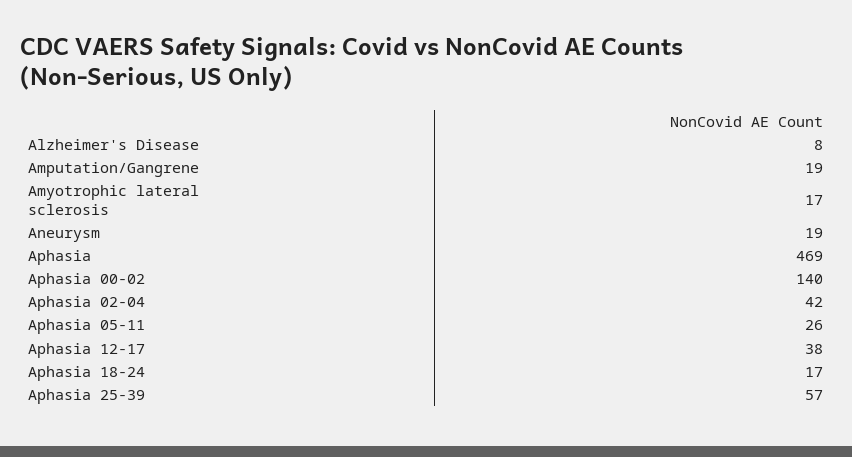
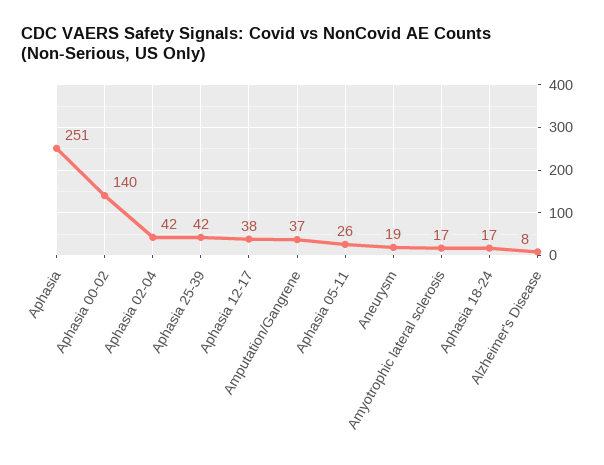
  {
    "Alzheimer's Disease": 8,
-   "Amputation/Gangrene": 19,
+   "Amputation/Gangrene": 37,
    "Amyotrophic lateral sclerosis": 17,
    "Aneurysm": 19,
-   "Aphasia": 469,
+   "Aphasia": 251,
    "Aphasia 00-02": 140,
    "Aphasia 02-04": 42,
    "Aphasia 05-11": 26,
    "Aphasia 12-17": 38,
    "Aphasia 18-24": 17,
-   "Aphasia 25-39": 57
+   "Aphasia 25-39": 42
  }

